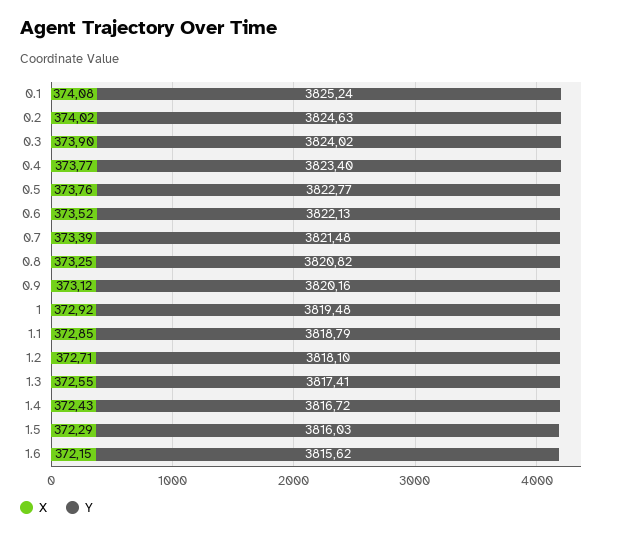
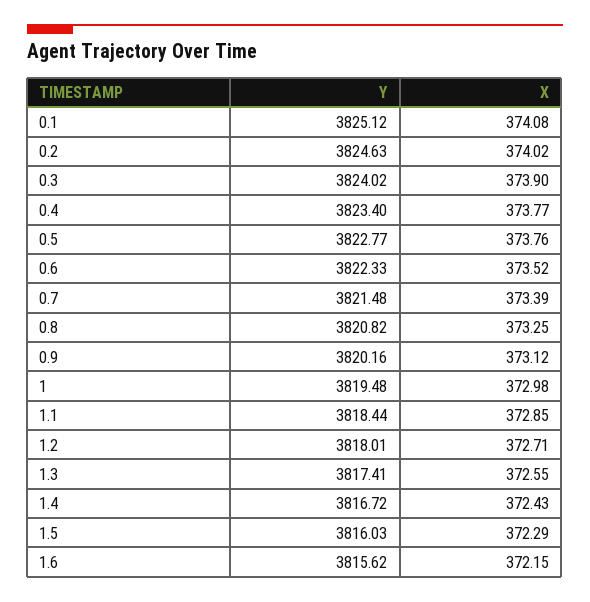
  {
    "X": {
      "0.1": 374.08,
      "0.2": 374.02,
      "0.3": 373.9,
      "0.4": 373.77,
      "0.5": 373.76,
      "0.6": 373.52,
      "0.7": 373.39,
      "0.8": 373.25,
      "0.9": 373.12,
-     "1": 372.92,
+     "1": 372.98,
      "1.1": 372.85,
      "1.2": 372.71,
      "1.3": 372.55,
      "1.4": 372.43,
      "1.5": 372.29,
      "1.6": 372.15
    },
    "Y": {
-     "0.1": 3825.24,
+     "0.1": 3825.12,
      "0.2": 3824.63,
      "0.3": 3824.02,
      "0.4": 3823.4,
      "0.5": 3822.77,
-     "0.6": 3822.13,
+     "0.6": 3822.33,
      "0.7": 3821.48,
      "0.8": 3820.82,
      "0.9": 3820.16,
      "1": 3819.48,
-     "1.1": 3818.79,
+     "1.1": 3818.44,
-     "1.2": 3818.1,
+     "1.2": 3818.01,
      "1.3": 3817.41,
      "1.4": 3816.72,
      "1.5": 3816.03,
      "1.6": 3815.62
    }
  }

